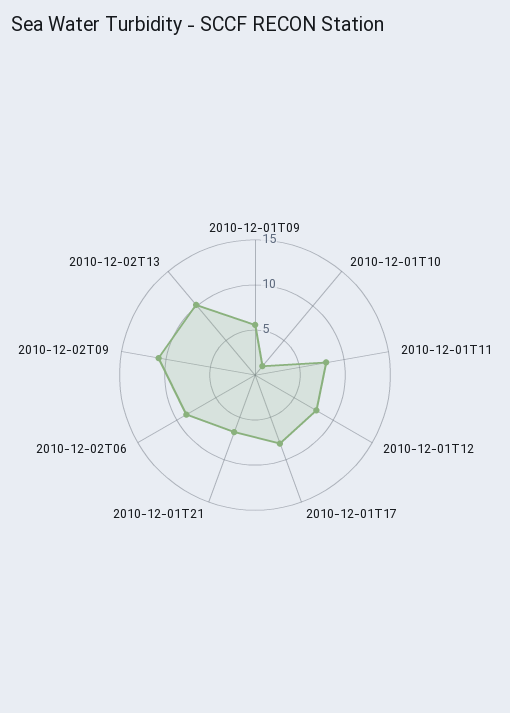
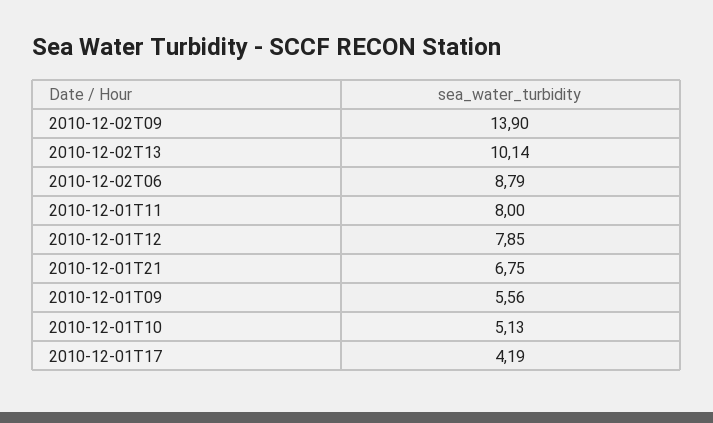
  {
    "2010-12-01T09": 5.56,
-   "2010-12-01T10": 1,
+   "2010-12-01T10": 5.13,
    "2010-12-01T11": 8,
    "2010-12-01T12": 7.85,
-   "2010-12-01T17": 8,
+   "2010-12-01T17": 4.19,
    "2010-12-01T21": 6.75,
    "2010-12-02T06": 8.79,
-   "2010-12-02T09": 11,
+   "2010-12-02T09": 13.9,
    "2010-12-02T13": 10.14
  }

